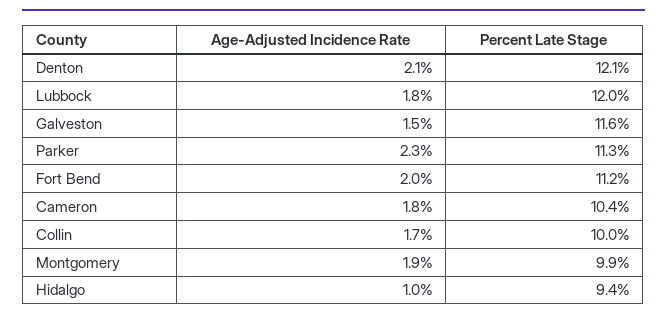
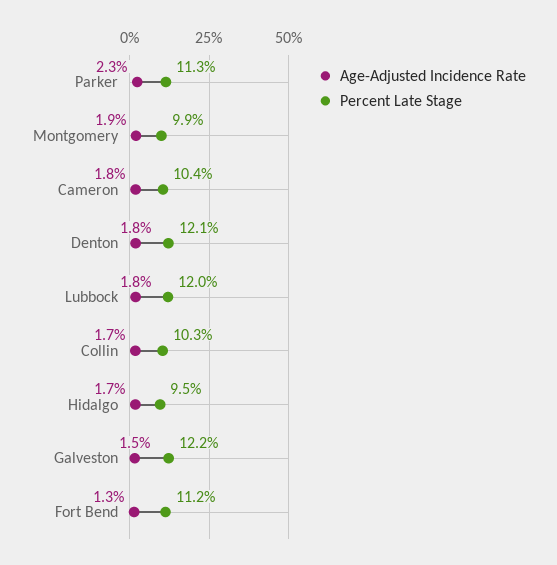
  {
    "Age-Adjusted Incidence Rate": {
-     "Denton": 2.1,
+     "Denton": 1.8,
      "Lubbock": 1.8,
      "Galveston": 1.5,
      "Parker": 2.3,
-     "Fort Bend": 2,
+     "Fort Bend": 1.3,
      "Cameron": 1.8,
      "Collin": 1.7,
      "Montgomery": 1.9,
-     "Hidalgo": 1
+     "Hidalgo": 1.7
    },
    "Percent Late Stage": {
      "Denton": 12.1,
      "Lubbock": 12,
-     "Galveston": 11.6,
+     "Galveston": 12.2,
      "Parker": 11.3,
      "Fort Bend": 11.2,
      "Cameron": 10.4,
-     "Collin": 10,
+     "Collin": 10.3,
      "Montgomery": 9.9,
-     "Hidalgo": 9.4
+     "Hidalgo": 9.5
    }
  }

